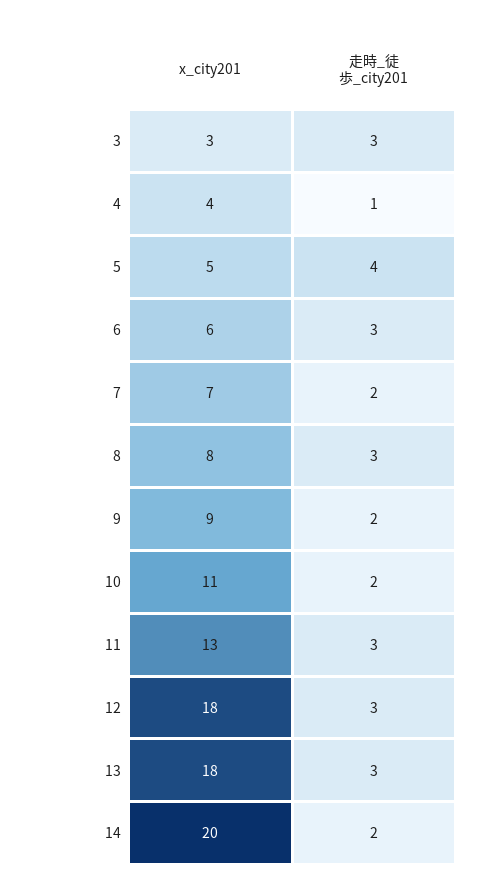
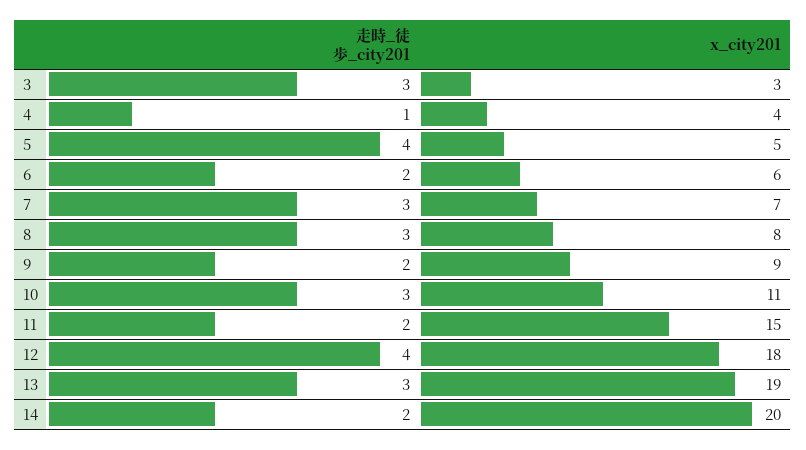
  {
    "x_city201": {
      "3": 3,
      "4": 4,
      "5": 5,
      "6": 6,
      "7": 7,
      "8": 8,
      "9": 9,
      "10": 11,
-     "11": 13,
+     "11": 15,
      "12": 18,
-     "13": 18,
+     "13": 19,
      "14": 20
    },
    "走時_徒歩_city201": {
      "3": 3,
      "4": 1,
      "5": 4,
-     "6": 3,
+     "6": 2,
-     "7": 2,
+     "7": 3,
      "8": 3,
      "9": 2,
-     "10": 2,
+     "10": 3,
-     "11": 3,
+     "11": 2,
-     "12": 3,
+     "12": 4,
      "13": 3,
      "14": 2
    }
  }

